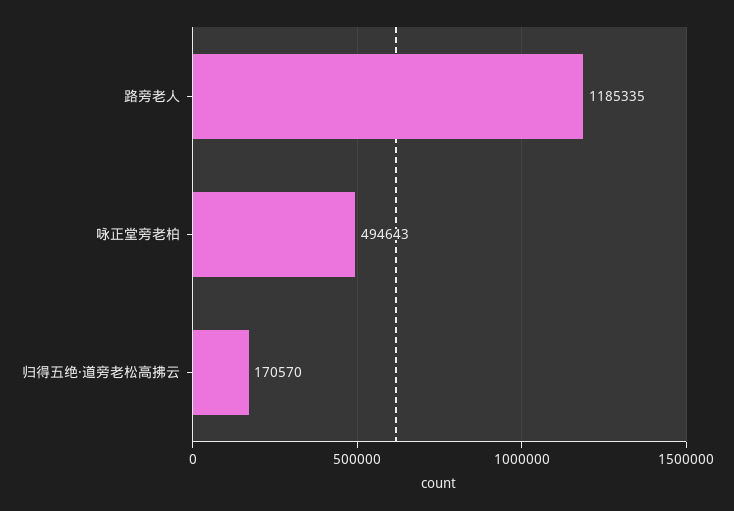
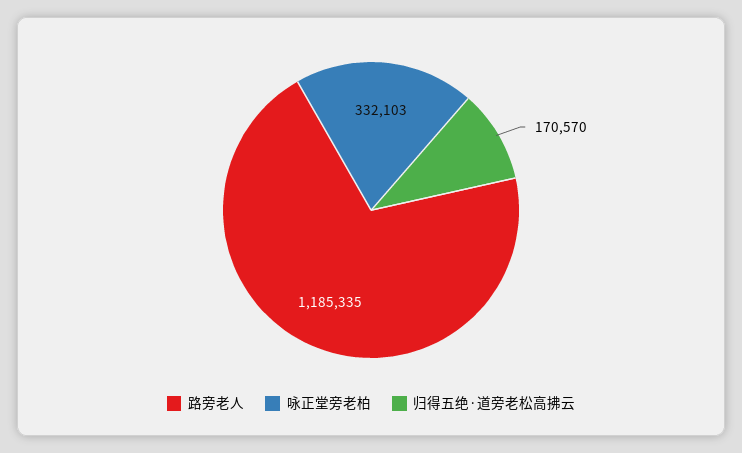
  {
    "路旁老人": 1185335,
-   "咏正堂旁老柏": 494643,
+   "咏正堂旁老柏": 332103,
    "归得五绝·道旁老松高拂云": 170570
  }

